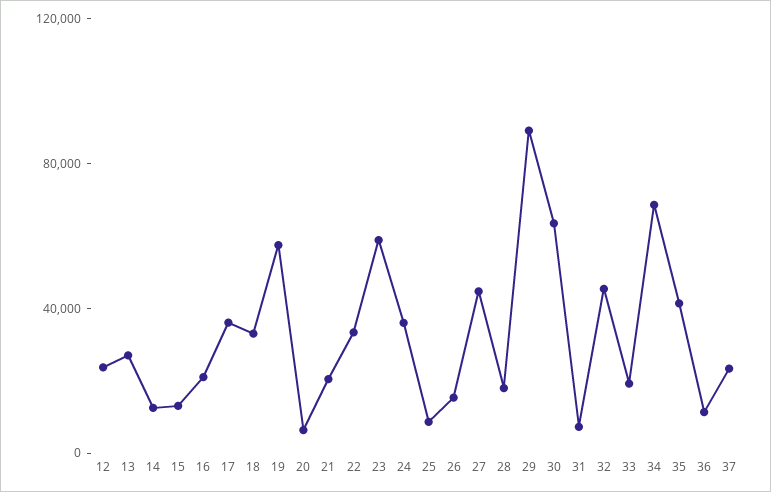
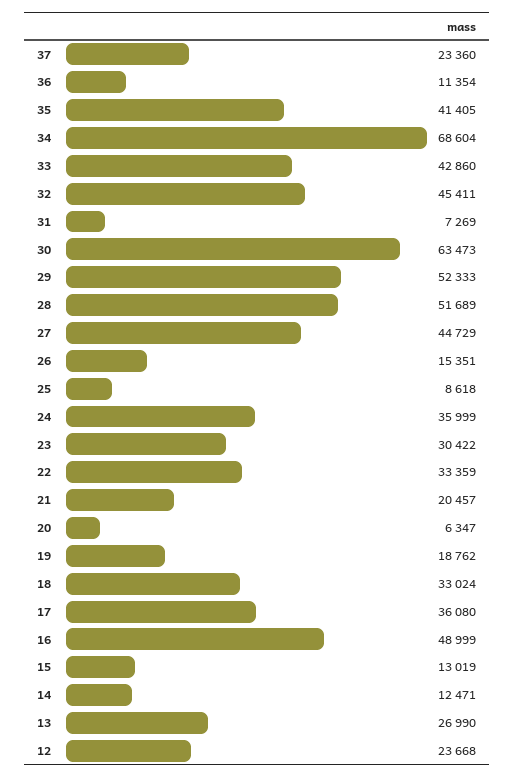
  {
    "12": 23668,
    "13": 26990,
    "14": 12471,
    "15": 13019,
-   "16": 20000,
+   "16": 48999,
    "17": 36080,
    "18": 33024,
-   "19": 60000,
+   "19": 18762,
    "20": 6347,
    "21": 20457,
    "22": 33359,
-   "23": 60000,
+   "23": 30422,
    "24": 35999,
    "25": 8618,
    "26": 15351,
    "27": 44729,
-   "28": 20000,
+   "28": 51689,
-   "29": 90000,
+   "29": 52333,
    "30": 63473,
    "31": 7269,
    "32": 45411,
-   "33": 20000,
+   "33": 42860,
    "34": 68604,
    "35": 41405,
    "36": 11354,
    "37": 23360
  }

